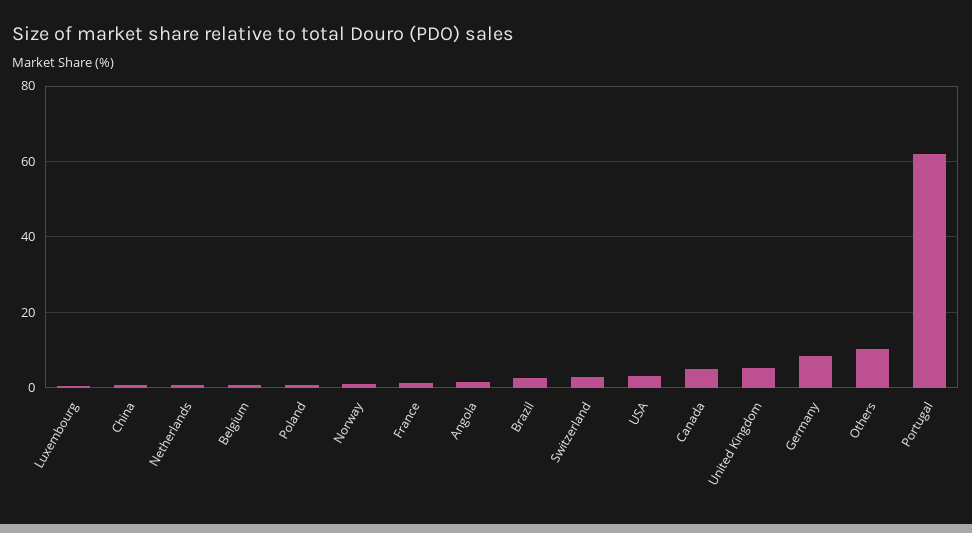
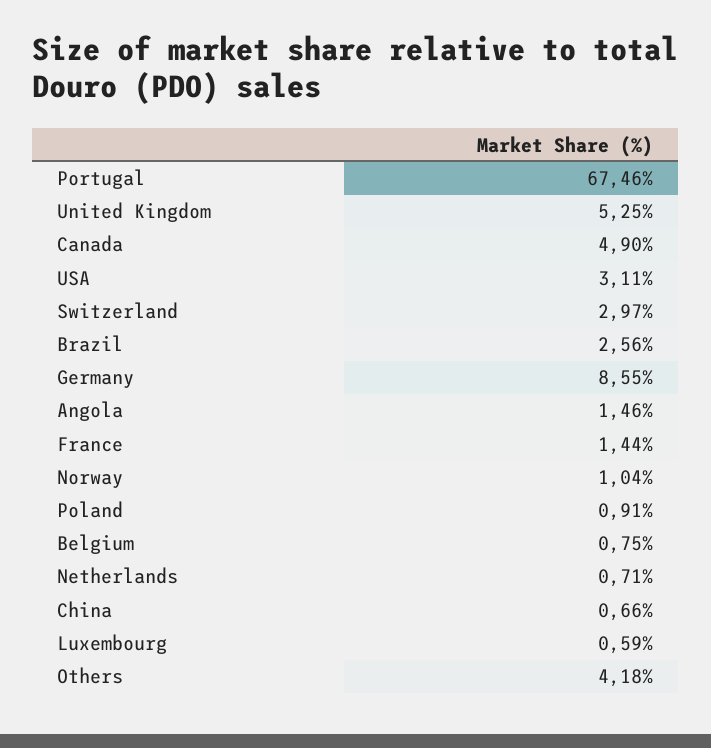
  {
    "Luxembourg": 0.59,
    "China": 0.66,
    "Netherlands": 0.71,
    "Belgium": 0.75,
    "Poland": 0.91,
    "Norway": 1.04,
    "France": 1.44,
    "Angola": 1.46,
    "Brazil": 2.56,
    "Switzerland": 2.97,
    "USA": 3.11,
    "Canada": 4.9,
    "United Kingdom": 5.25,
    "Germany": 8.55,
-   "Others": 10,
+   "Others": 4.18,
-   "Portugal": 62
+   "Portugal": 67.46
  }

